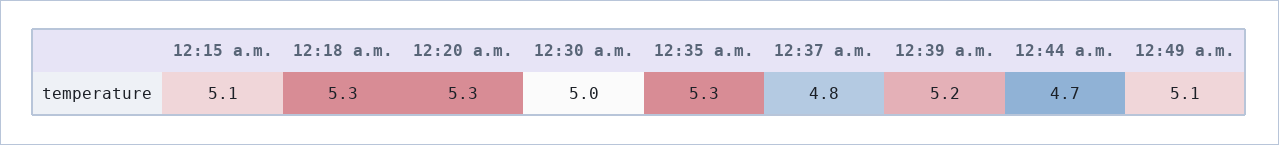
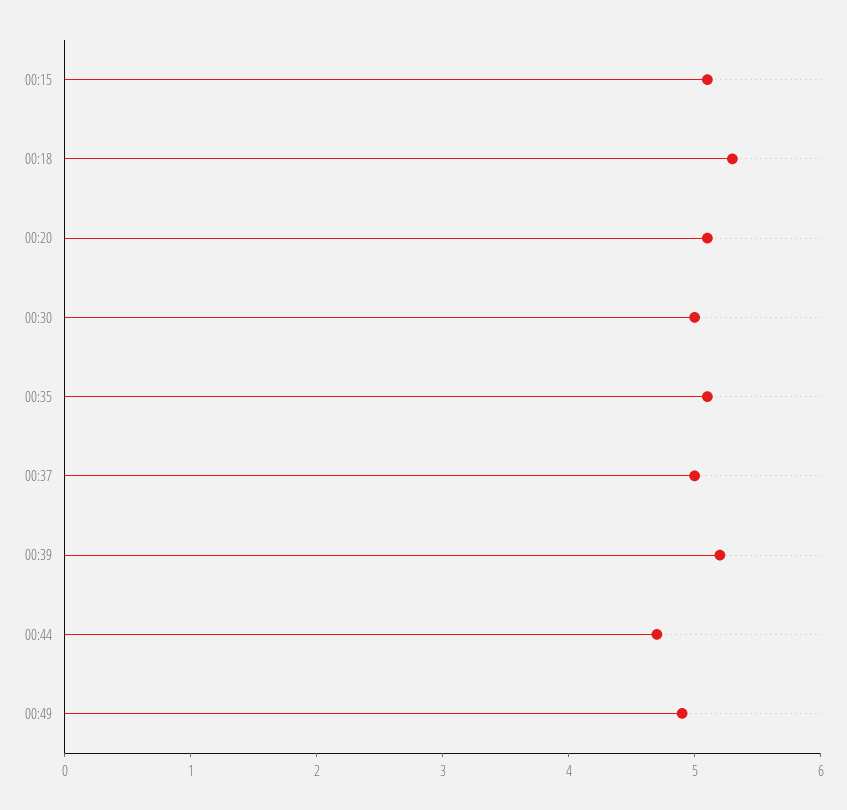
  {
    "12:15 a.m.": 5.1,
    "12:18 a.m.": 5.3,
-   "12:20 a.m.": 5.3,
+   "12:20 a.m.": 5.1,
    "12:30 a.m.": 5,
-   "12:35 a.m.": 5.3,
+   "12:35 a.m.": 5.1,
-   "12:37 a.m.": 4.8,
+   "12:37 a.m.": 5,
    "12:39 a.m.": 5.2,
    "12:44 a.m.": 4.7,
-   "12:49 a.m.": 5.1
+   "12:49 a.m.": 4.9
  }

